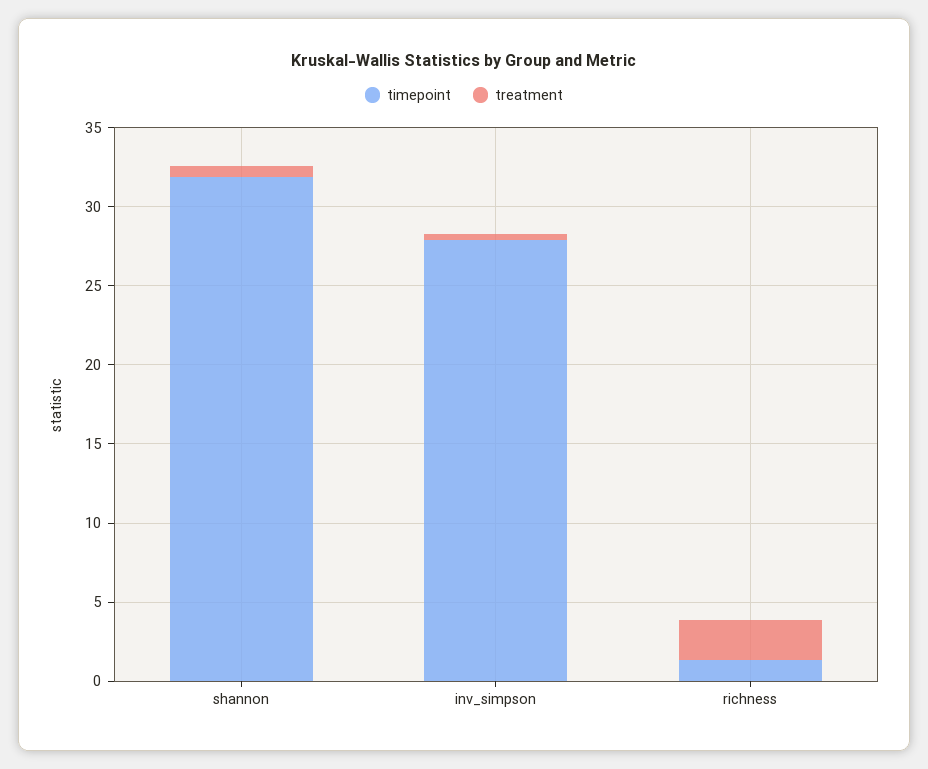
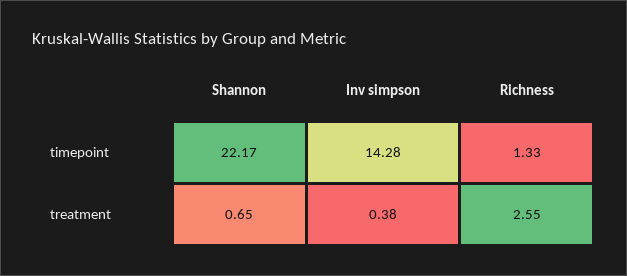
  {
    "timepoint": {
-     "shannon": 32,
+     "shannon": 22.17,
-     "inv_simpson": 28,
+     "inv_simpson": 14.28,
      "richness": 1.33
    },
    "treatment": {
      "shannon": 0.65,
      "inv_simpson": 0.38,
      "richness": 2.55
    }
  }

